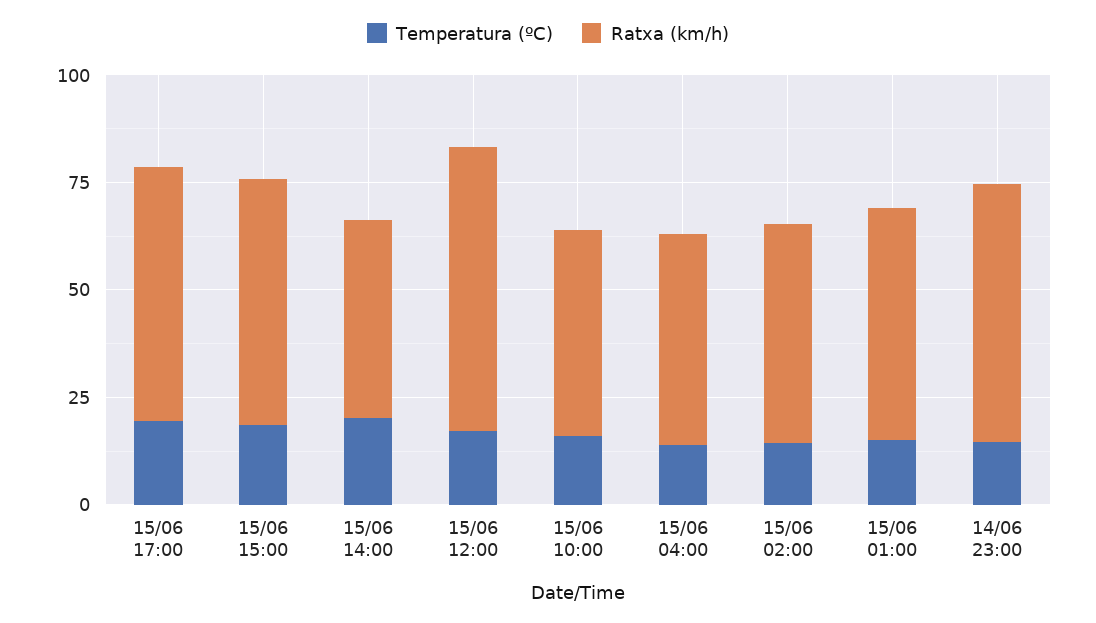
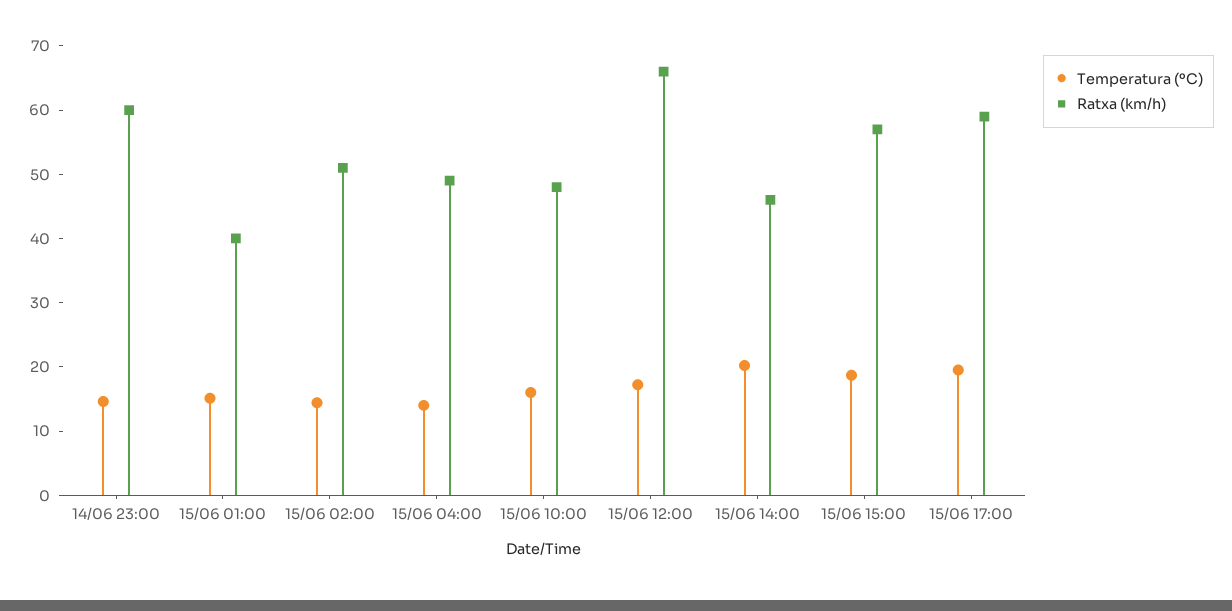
  {
    "Temperatura (ºC)": {
      "15/06 17:00": 20,
      "15/06 15:00": 18,
      "15/06 14:00": 20,
      "15/06 12:00": 18,
      "15/06 10:00": 16,
      "15/06 04:00": 14,
      "15/06 02:00": 14,
      "15/06 01:00": 16,
      "14/06 23:00": 14
    },
    "Ratxa (km/h)": {
      "15/06 17:00": 60,
      "15/06 15:00": 58,
      "15/06 14:00": 46,
      "15/06 12:00": 66,
      "15/06 10:00": 48,
      "15/06 04:00": 50,
      "15/06 02:00": 52,
-     "15/06 01:00": 55,
+     "15/06 01:00": 40,
      "14/06 23:00": 60
    }
  }

